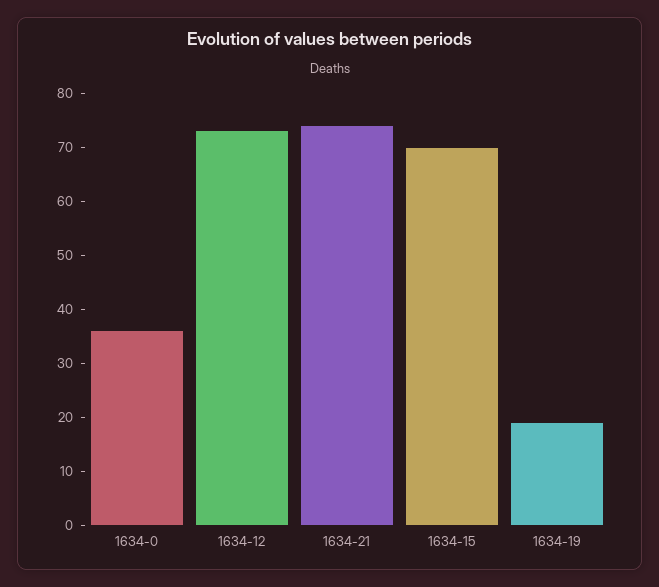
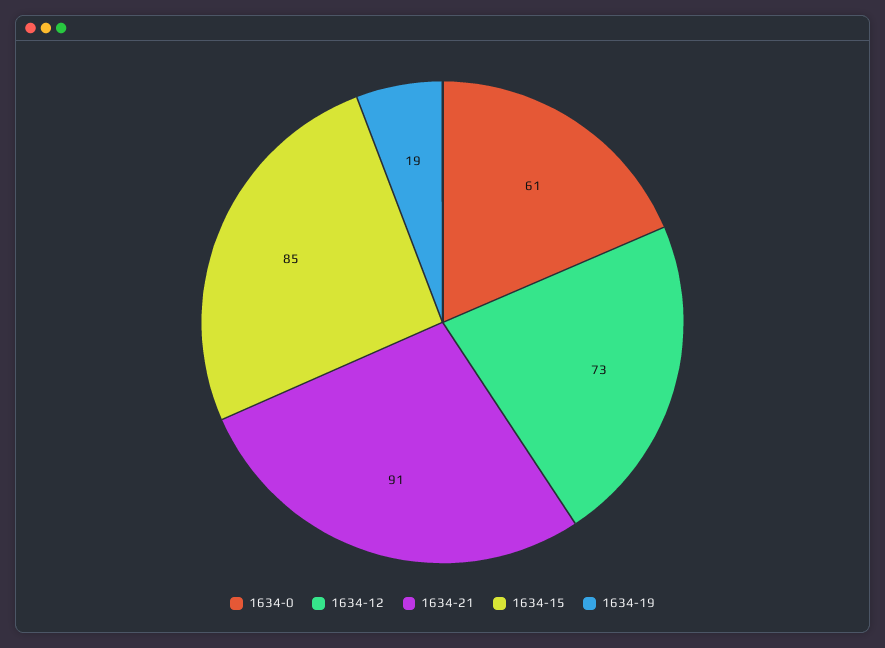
  {
-   "1634-0": 35,
+   "1634-0": 61,
    "1634-12": 73,
-   "1634-21": 75,
+   "1634-21": 91,
-   "1634-15": 70,
+   "1634-15": 85,
    "1634-19": 19
  }

